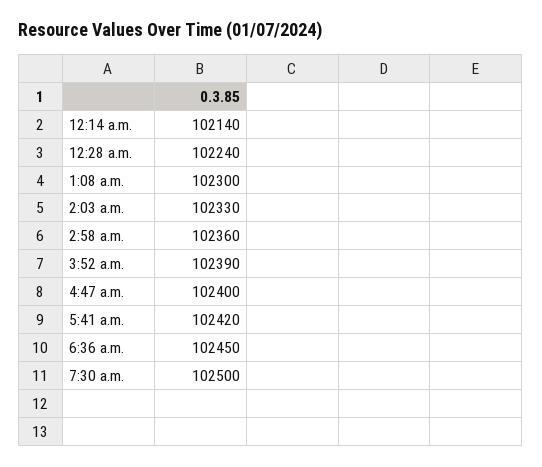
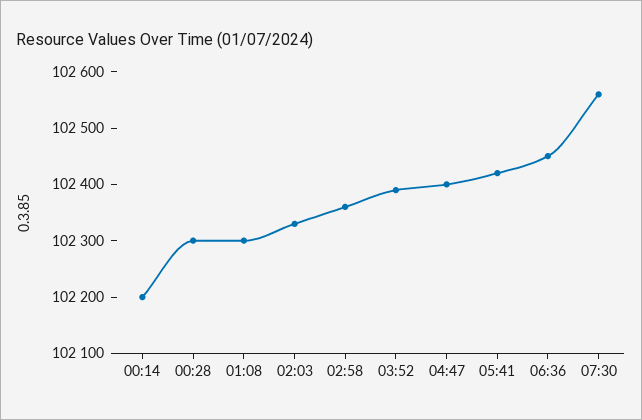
  {
-   "12:14 a.m.": 102140,
+   "12:14 a.m.": 102200,
-   "12:28 a.m.": 102240,
+   "12:28 a.m.": 102300,
    "1:08 a.m.": 102300,
    "2:03 a.m.": 102330,
    "2:58 a.m.": 102360,
    "3:52 a.m.": 102390,
    "4:47 a.m.": 102400,
    "5:41 a.m.": 102420,
    "6:36 a.m.": 102450,
-   "7:30 a.m.": 102500
+   "7:30 a.m.": 102560
  }

